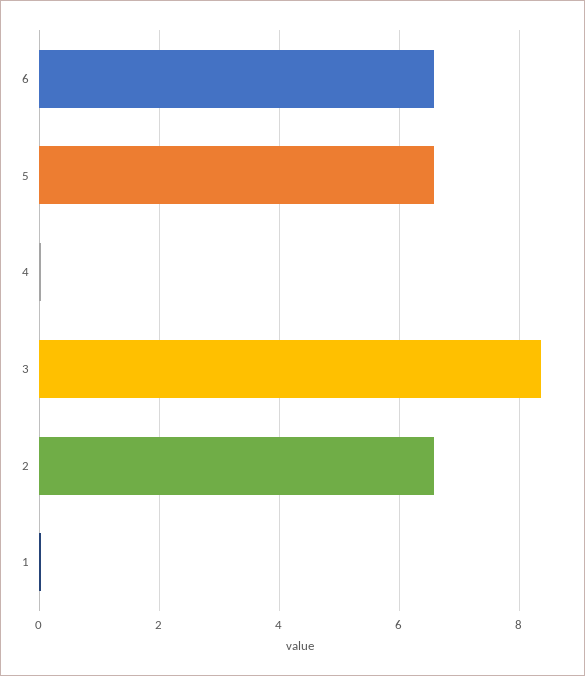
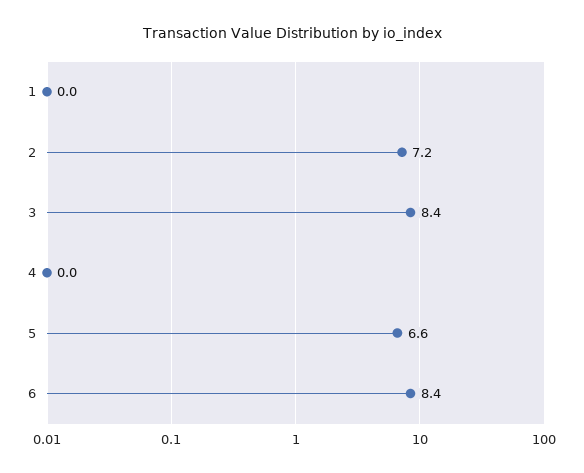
  {
-   "6": 6.6,
+   "6": 8.4,
    "5": 6.6,
    "4": 0,
    "3": 8.4,
-   "2": 6.6,
+   "2": 7.2,
    "1": 0
  }

